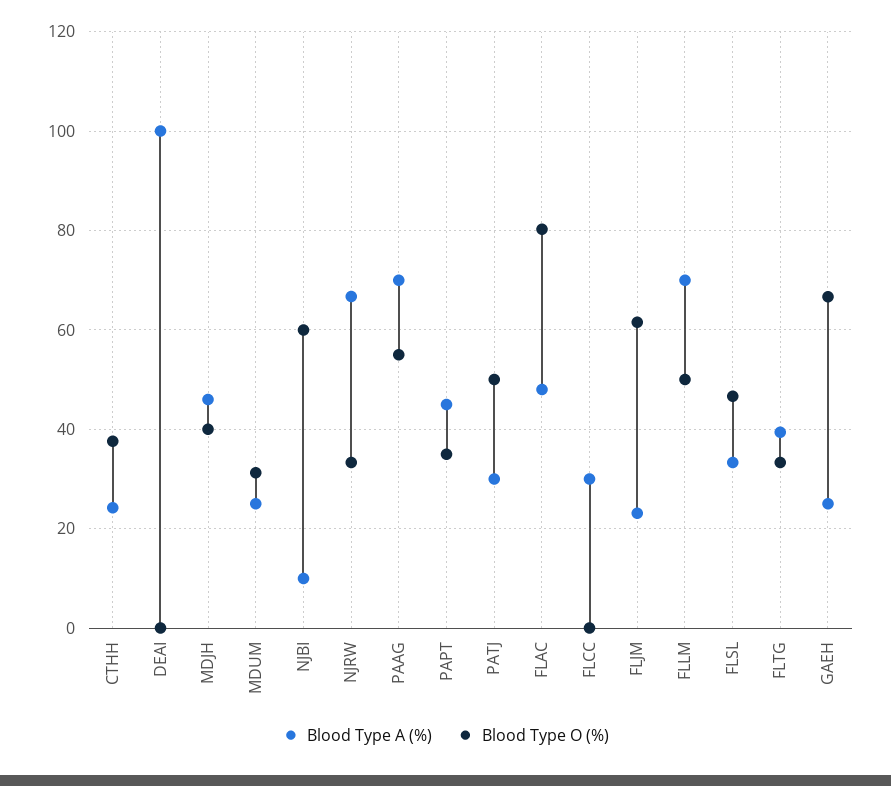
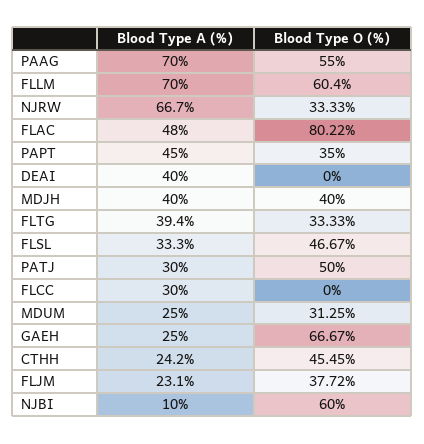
  {
    "Blood Type A (%)": {
      "CTHH": 24.2,
-     "DEAI": 100,
+     "DEAI": 40,
-     "MDJH": 46,
+     "MDJH": 40,
      "MDUM": 25,
      "NJBI": 10,
      "NJRW": 66.7,
      "PAAG": 70,
      "PAPT": 45,
      "PATJ": 30,
      "FLAC": 48,
      "FLCC": 30,
      "FLJM": 23.1,
      "FLLM": 70,
      "FLSL": 33.3,
      "FLTG": 39.4,
      "GAEH": 25
    },
    "Blood Type O (%)": {
-     "CTHH": 38,
+     "CTHH": 45.45,
      "DEAI": 0,
      "MDJH": 40,
      "MDUM": 31.25,
      "NJBI": 60,
      "NJRW": 33.33,
      "PAAG": 55,
      "PAPT": 35,
      "PATJ": 50,
      "FLAC": 80.22,
      "FLCC": 0,
-     "FLJM": 62,
+     "FLJM": 37.72,
-     "FLLM": 50,
+     "FLLM": 60.4,
      "FLSL": 46.67,
      "FLTG": 33.33,
      "GAEH": 66.67
    }
  }

